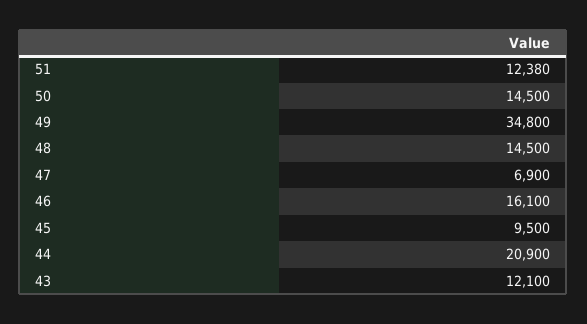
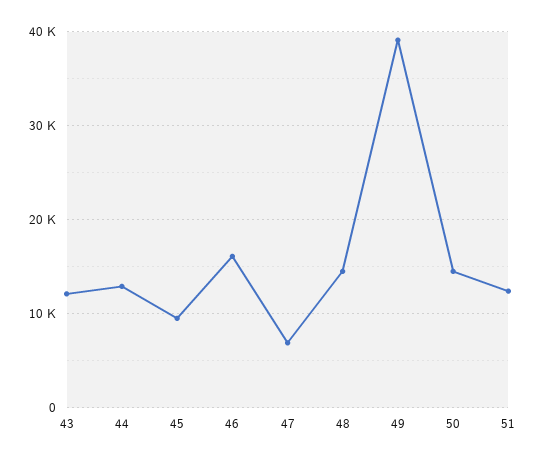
  {
    "51": 12380,
    "50": 14500,
-   "49": 34800,
+   "49": 39000,
    "48": 14500,
    "47": 6900,
    "46": 16100,
    "45": 9500,
-   "44": 20900,
+   "44": 13000,
    "43": 12100
  }

